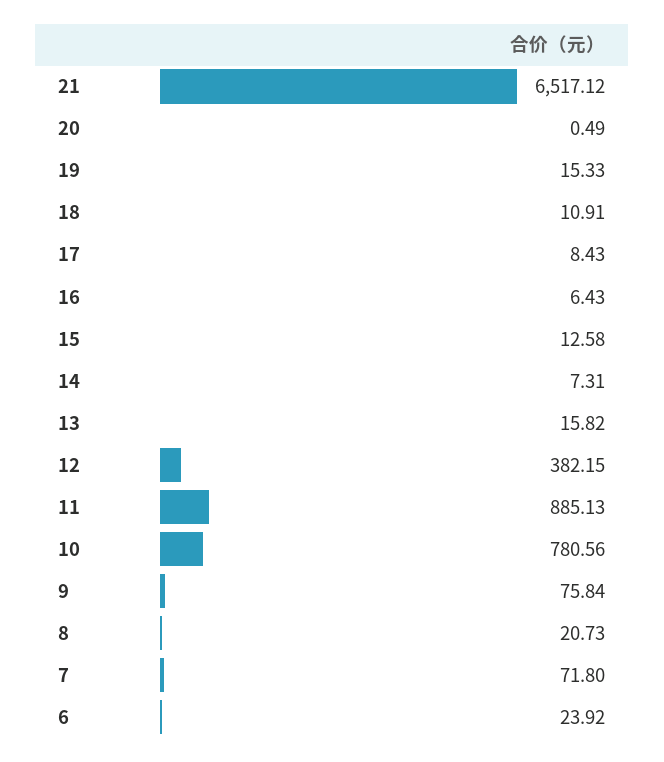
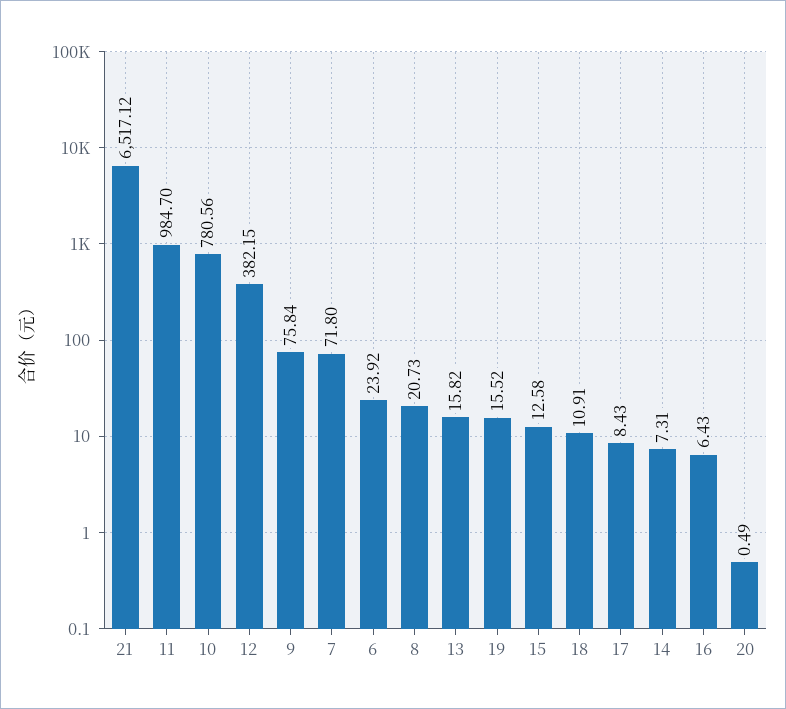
  {
    "21": 6517.12,
    "20": 0.49,
-   "19": 15.33,
+   "19": 15.52,
    "18": 10.91,
    "17": 8.43,
    "16": 6.43,
    "15": 12.58,
    "14": 7.31,
    "13": 15.82,
    "12": 382.15,
-   "11": 885.13,
+   "11": 984.7,
    "10": 780.56,
    "9": 75.84,
    "8": 20.73,
    "7": 71.8,
    "6": 23.92
  }

